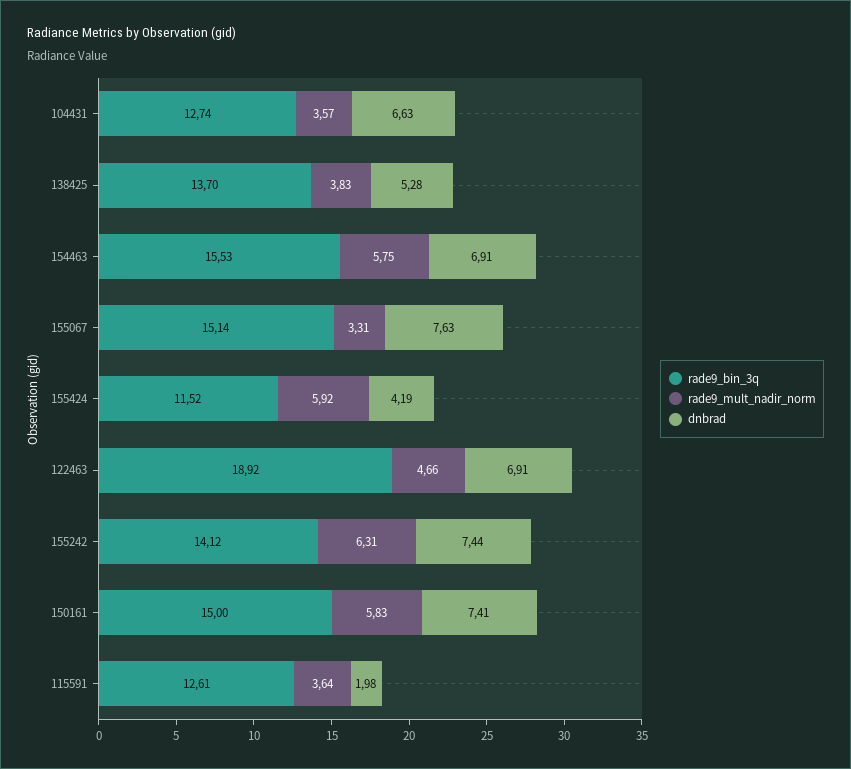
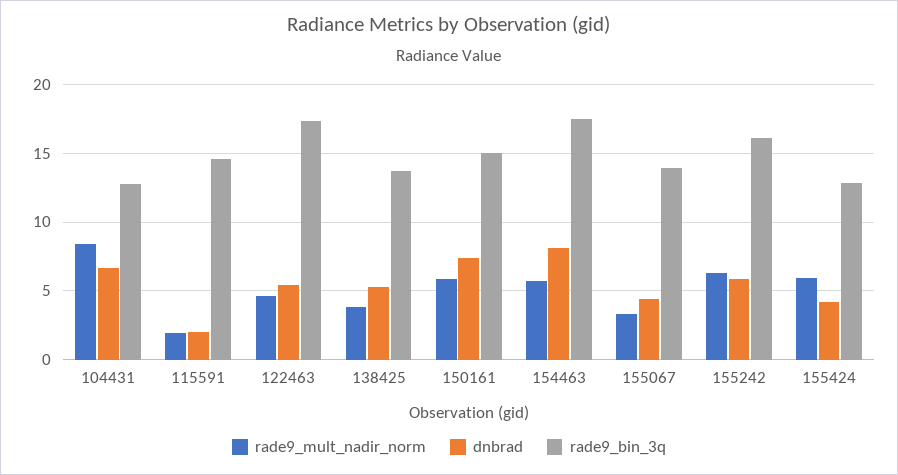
  {
    "rade9_bin_3q": {
      "104431": 12.74,
      "138425": 13.7,
-     "154463": 15.53,
+     "154463": 17.5,
-     "155067": 15.14,
+     "155067": 14,
-     "155424": 11.52,
+     "155424": 13,
-     "122463": 18.92,
+     "122463": 17.5,
-     "155242": 14.12,
+     "155242": 16,
      "150161": 15,
-     "115591": 12.61
+     "115591": 14.5
    },
    "rade9_mult_nadir_norm": {
-     "104431": 3.57,
+     "104431": 8.5,
      "138425": 3.83,
      "154463": 5.75,
      "155067": 3.31,
      "155424": 5.92,
      "122463": 4.66,
      "155242": 6.31,
      "150161": 5.83,
-     "115591": 3.64
+     "115591": 2
    },
    "dnbrad": {
      "104431": 6.63,
      "138425": 5.28,
-     "154463": 6.91,
+     "154463": 8,
-     "155067": 7.63,
+     "155067": 4.5,
      "155424": 4.19,
-     "122463": 6.91,
+     "122463": 5.5,
-     "155242": 7.44,
+     "155242": 6,
      "150161": 7.41,
      "115591": 1.98
    }
  }

